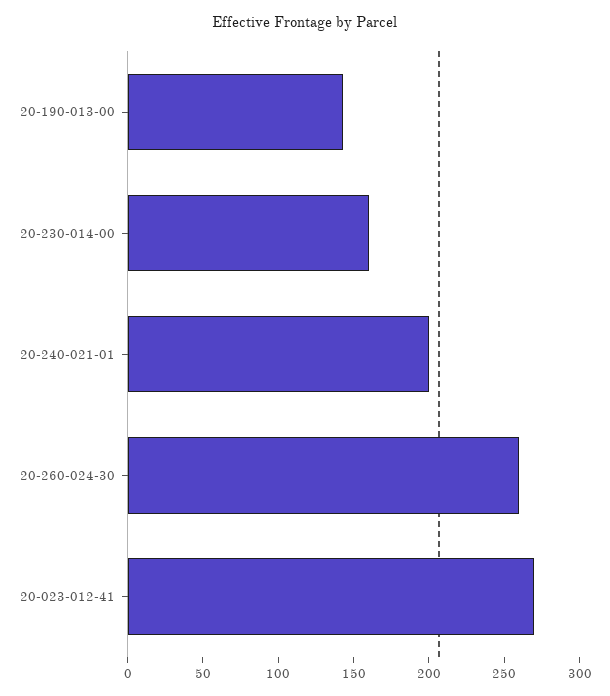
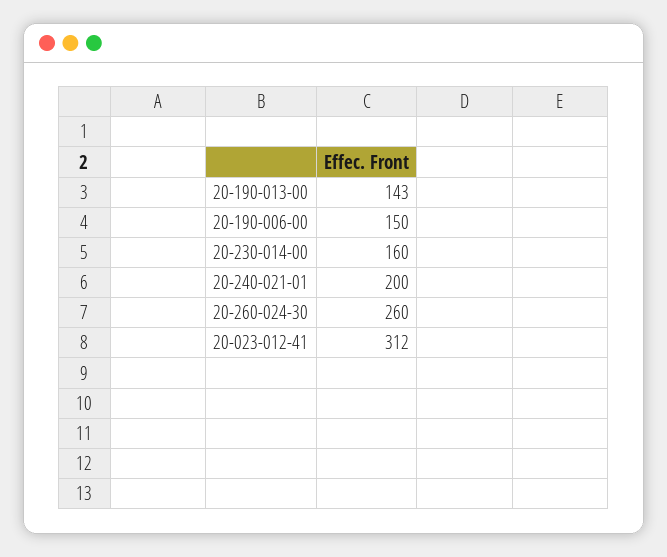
  {
    "20-190-013-00": 143,
    "20-230-014-00": 160,
    "20-240-021-01": 200,
    "20-260-024-30": 260,
-   "20-023-012-41": 270
+   "20-023-012-41": 312,
+   "20-190-006-00": 150
  }

